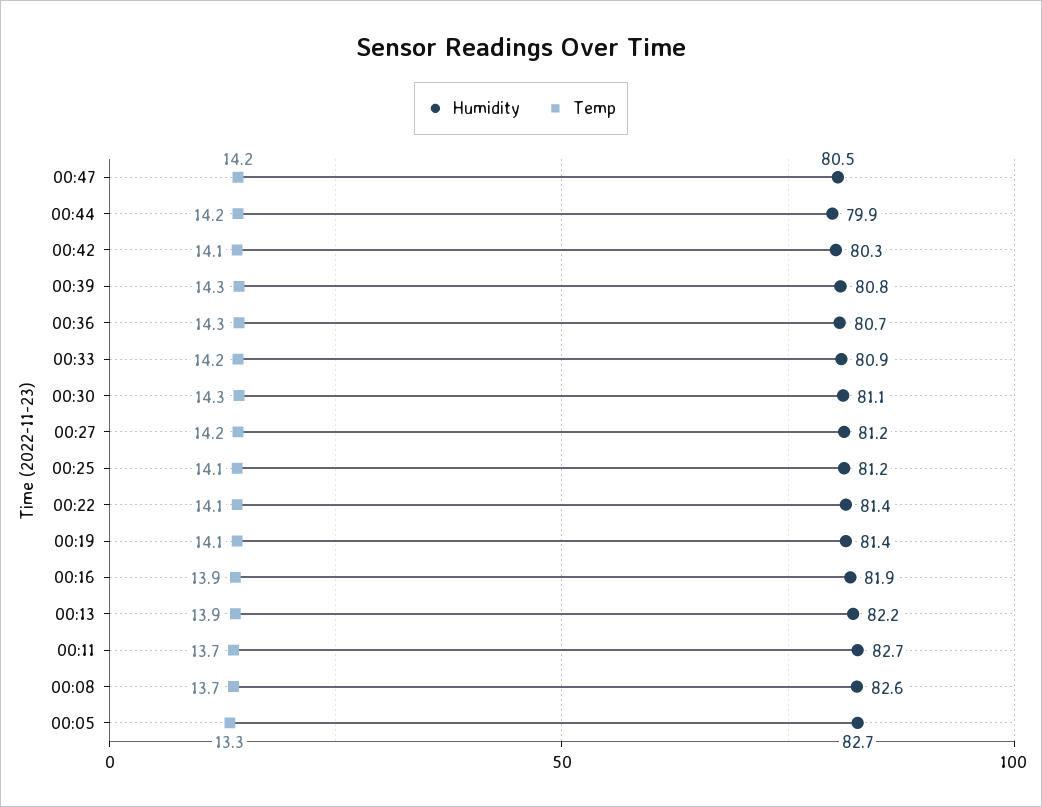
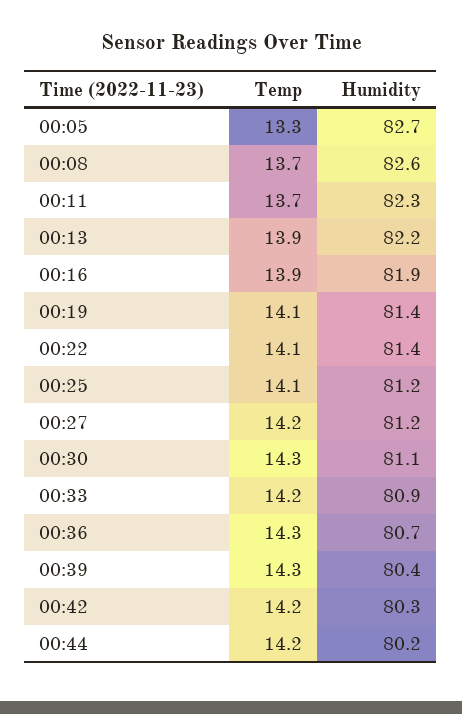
  {
    "Humidity": {
-     "00:47": 80.5,
-     "00:44": 79.9,
+     "00:44": 80.2,
      "00:42": 80.3,
-     "00:39": 80.8,
+     "00:39": 80.4,
      "00:36": 80.7,
      "00:33": 80.9,
      "00:30": 81.1,
      "00:27": 81.2,
      "00:25": 81.2,
      "00:22": 81.4,
      "00:19": 81.4,
      "00:16": 81.9,
      "00:13": 82.2,
-     "00:11": 82.7,
+     "00:11": 82.3,
      "00:08": 82.6,
      "00:05": 82.7
    },
    "Temp": {
-     "00:47": 14.2,
      "00:44": 14.2,
-     "00:42": 14.1,
+     "00:42": 14.2,
      "00:39": 14.3,
      "00:36": 14.3,
      "00:33": 14.2,
      "00:30": 14.3,
      "00:27": 14.2,
      "00:25": 14.1,
      "00:22": 14.1,
      "00:19": 14.1,
      "00:16": 13.9,
      "00:13": 13.9,
      "00:11": 13.7,
      "00:08": 13.7,
      "00:05": 13.3
    }
  }

